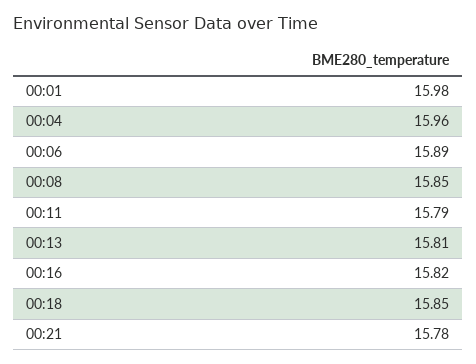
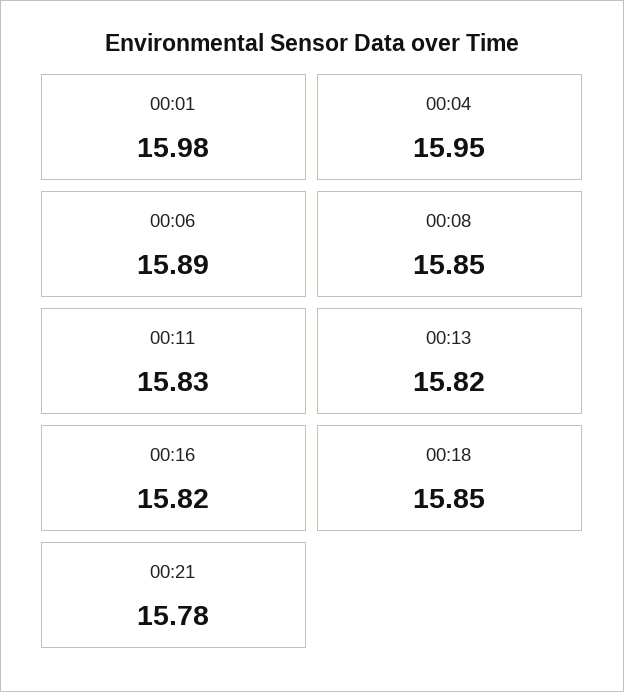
  {
    "00:01": 15.98,
-   "00:04": 15.96,
+   "00:04": 15.95,
    "00:06": 15.89,
    "00:08": 15.85,
-   "00:11": 15.79,
+   "00:11": 15.83,
-   "00:13": 15.81,
+   "00:13": 15.82,
    "00:16": 15.82,
    "00:18": 15.85,
    "00:21": 15.78
  }

